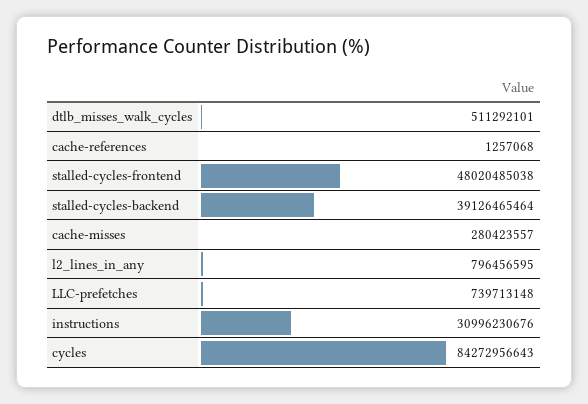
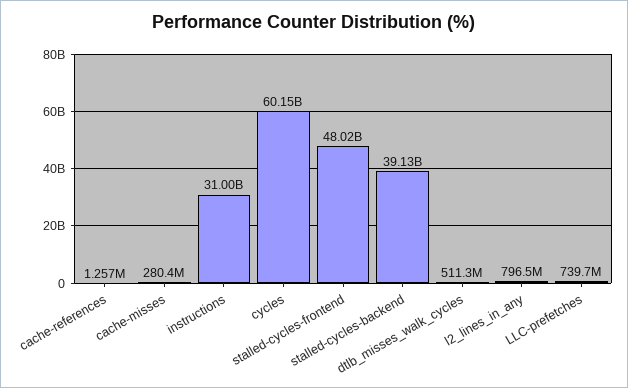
  {
    "dtlb_misses_walk_cycles": 511292101,
    "cache-references": 1257068,
    "stalled-cycles-frontend": 48020485038,
    "stalled-cycles-backend": 39126465464,
    "cache-misses": 280423557,
    "l2_lines_in_any": 796456595,
    "LLC-prefetches": 739713148,
    "instructions": 30996230676,
-   "cycles": 84272956643
+   "cycles": 60150000000
  }

